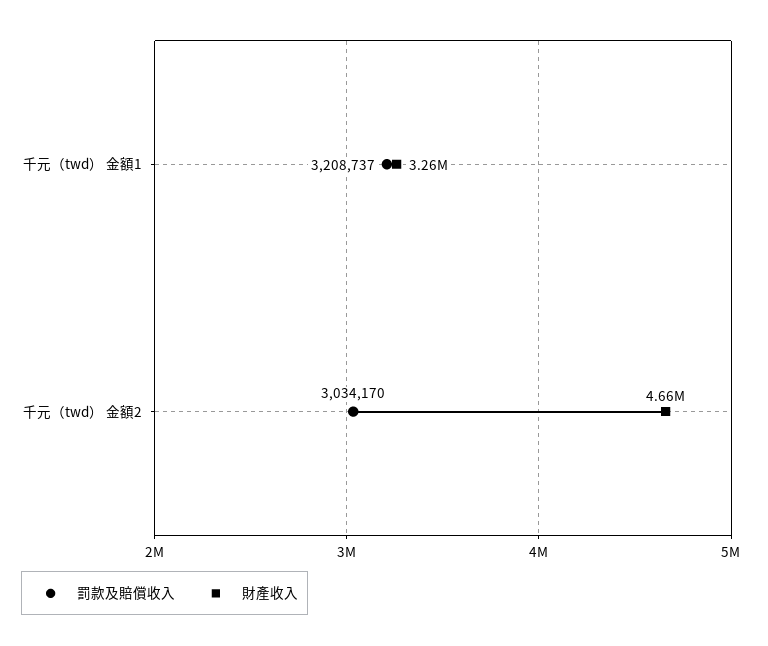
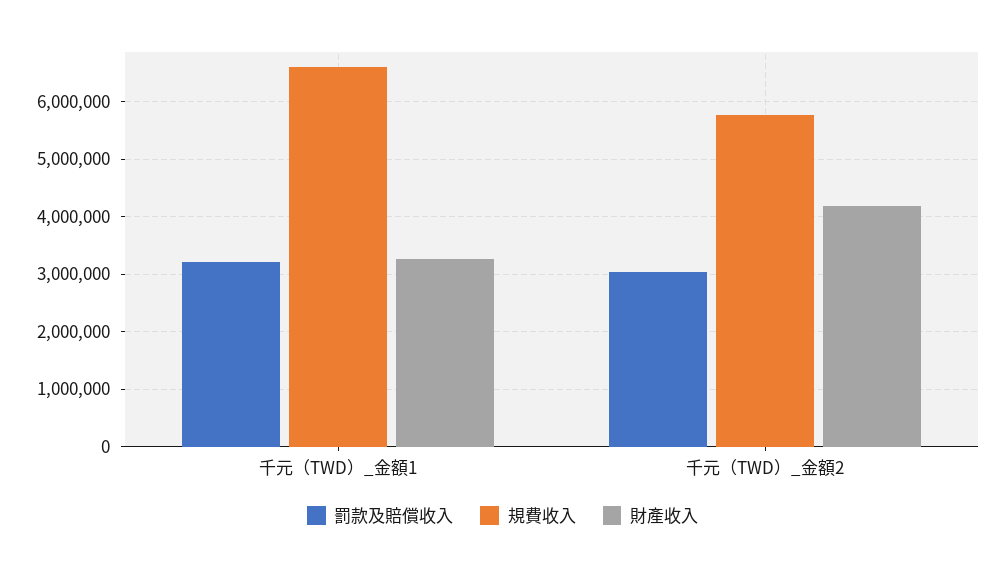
  {
    "罰款及賠償收入": {
      "千元（twd） 金額1": 3208737,
      "千元（twd） 金額2": 3034170
    },
    "財產收入": {
      "千元（twd） 金額1": 3260000,
-     "千元（twd） 金額2": 4660000
+     "千元（twd） 金額2": 4200000
-   }
+   },
+   "規費收入": {
+     "千元（twd） 金額1": 6600000,
+     "千元（twd） 金額2": 5800000
+   }
  }

